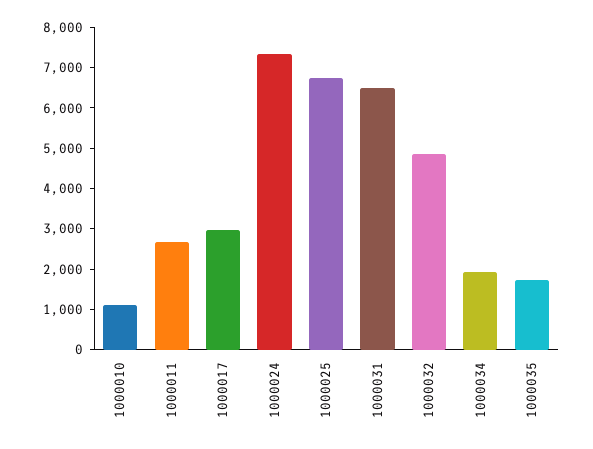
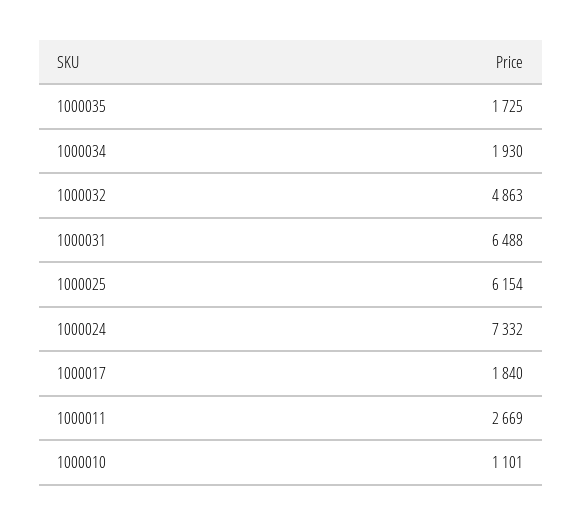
  {
    "1000010": 1101,
    "1000011": 2669,
-   "1000017": 3000,
+   "1000017": 1840,
    "1000024": 7332,
-   "1000025": 6800,
+   "1000025": 6154,
    "1000031": 6488,
    "1000032": 4863,
    "1000034": 1930,
    "1000035": 1725
  }

